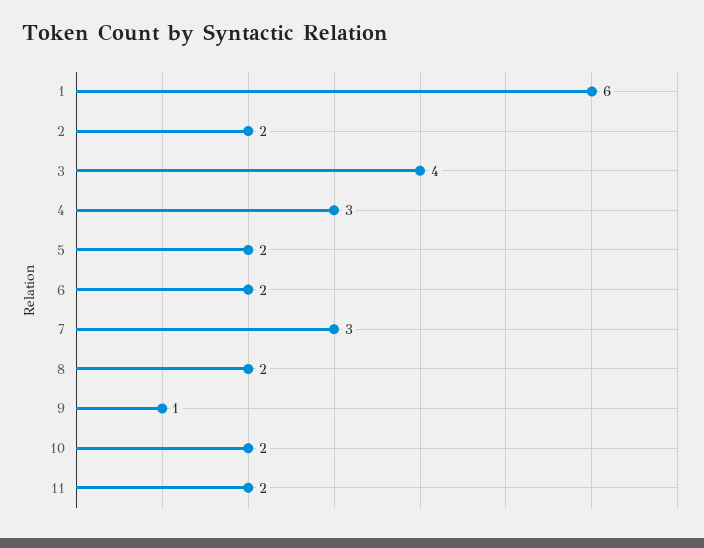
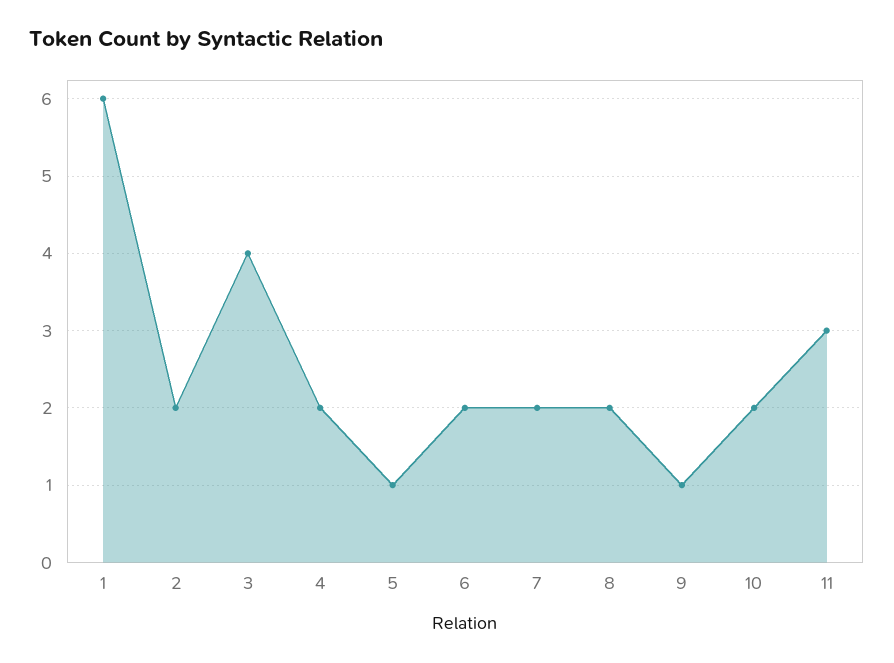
  {
    "1": 6,
    "2": 2,
    "3": 4,
-   "4": 3,
+   "4": 2,
-   "5": 2,
+   "5": 1,
    "6": 2,
-   "7": 3,
+   "7": 2,
    "8": 2,
    "9": 1,
    "10": 2,
-   "11": 2
+   "11": 3
  }

